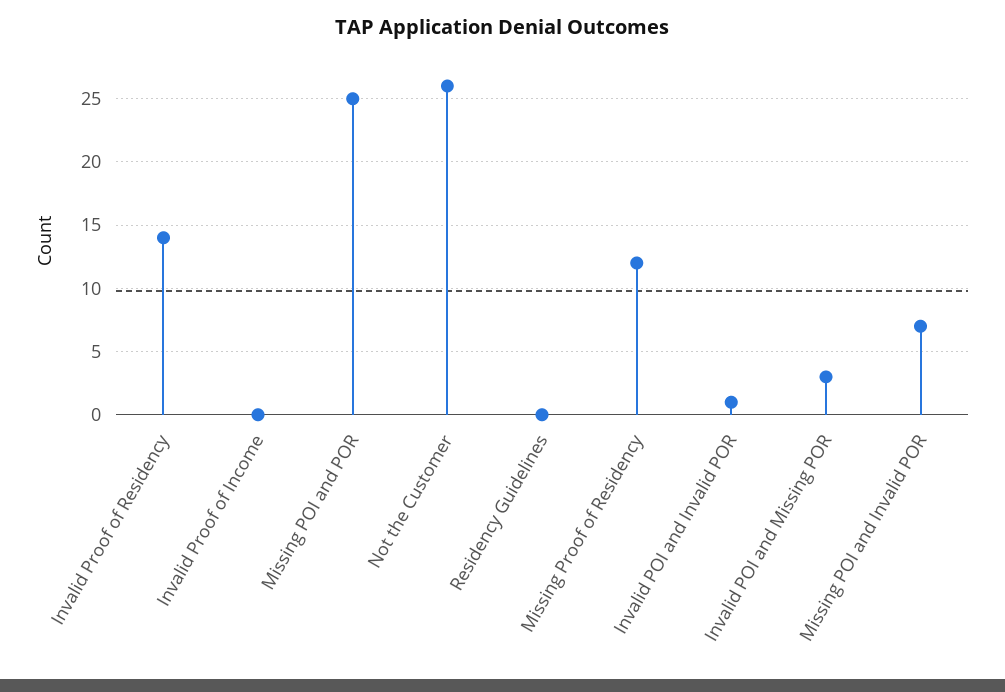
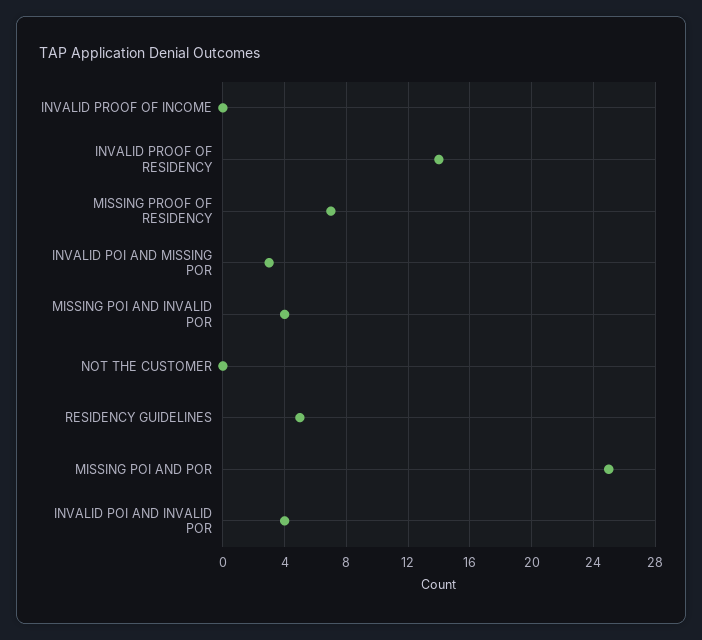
  {
    "Invalid Proof of Residency": 14,
    "Invalid Proof of Income": 0,
    "Missing POI and POR": 25,
-   "Not the Customer": 26,
+   "Not the Customer": 0,
-   "Residency Guidelines": 0,
+   "Residency Guidelines": 5,
-   "Missing Proof of Residency": 12,
+   "Missing Proof of Residency": 7,
-   "Invalid POI and Invalid POR": 1,
+   "Invalid POI and Invalid POR": 4,
    "Invalid POI and Missing POR": 3,
-   "Missing POI and Invalid POR": 7
+   "Missing POI and Invalid POR": 4
  }

